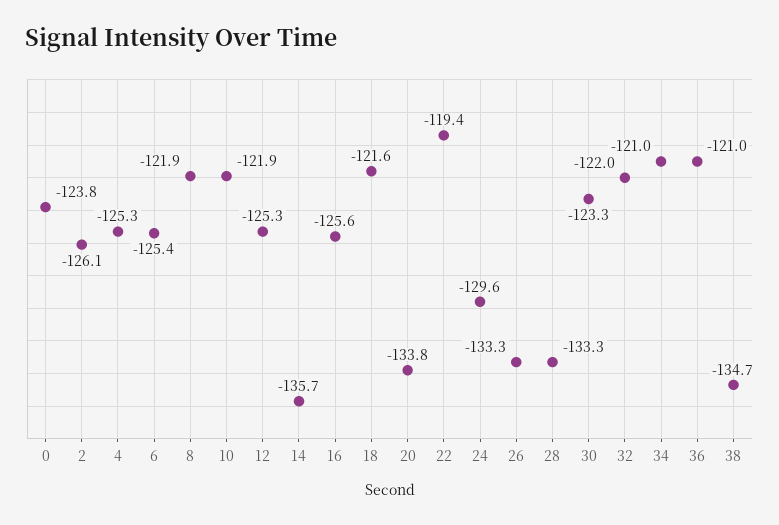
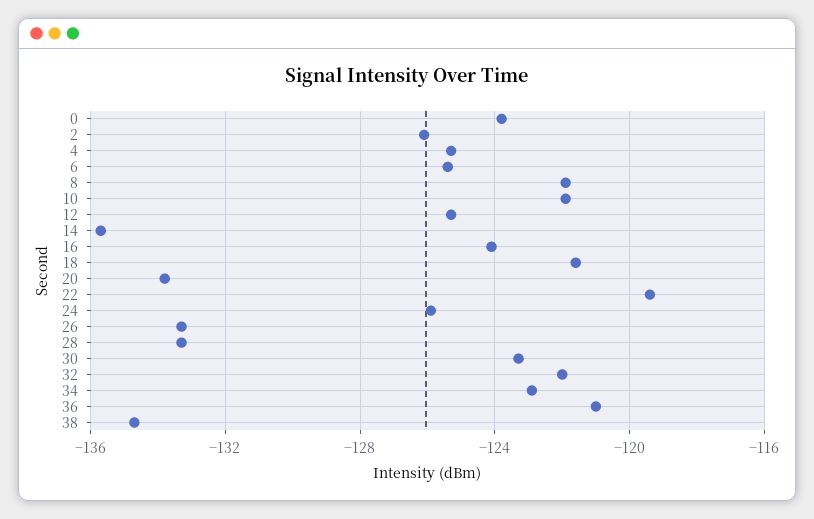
  {
    "0": -123.8,
    "2": -126.1,
    "4": -125.3,
    "6": -125.4,
    "8": -121.9,
    "10": -121.9,
    "12": -125.3,
    "14": -135.7,
-   "16": -125.6,
+   "16": -124,
    "18": -121.6,
    "20": -133.8,
    "22": -119.4,
-   "24": -129.6,
+   "24": -126,
    "26": -133.3,
    "28": -133.3,
    "30": -123.3,
    "32": -122,
-   "34": -121,
+   "34": -123,
    "36": -121,
    "38": -134.7
  }

